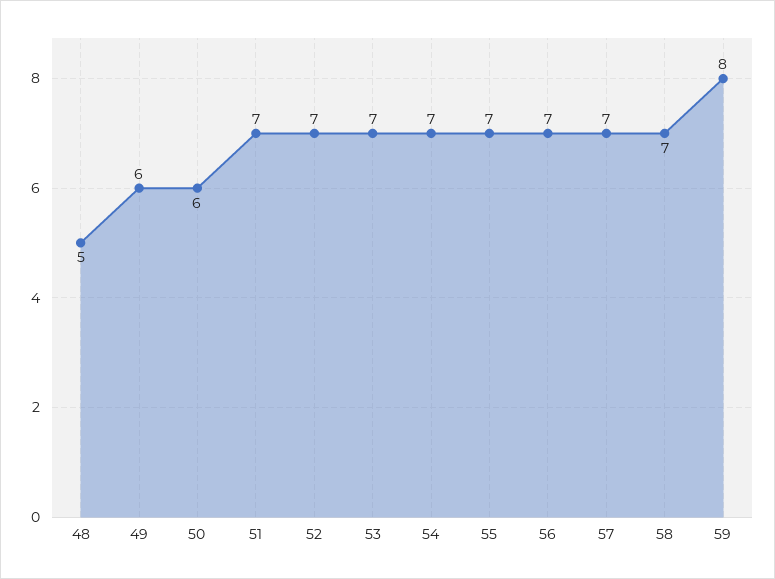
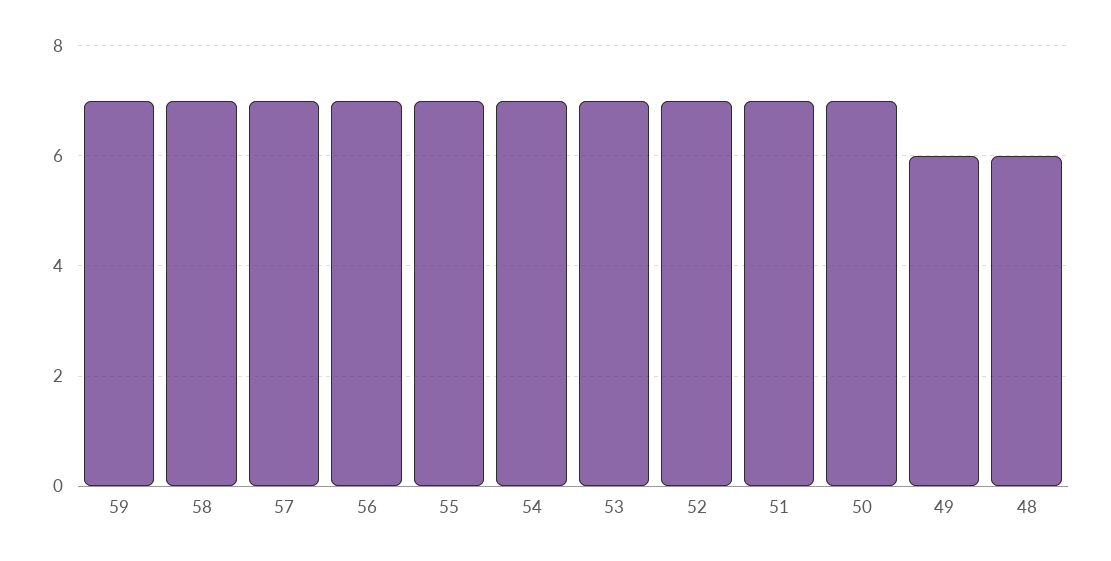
  {
-   "48": 5,
+   "48": 6,
    "49": 6,
-   "50": 6,
+   "50": 7,
    "51": 7,
    "52": 7,
    "53": 7,
    "54": 7,
    "55": 7,
    "56": 7,
    "57": 7,
    "58": 7,
-   "59": 8
+   "59": 7
  }

